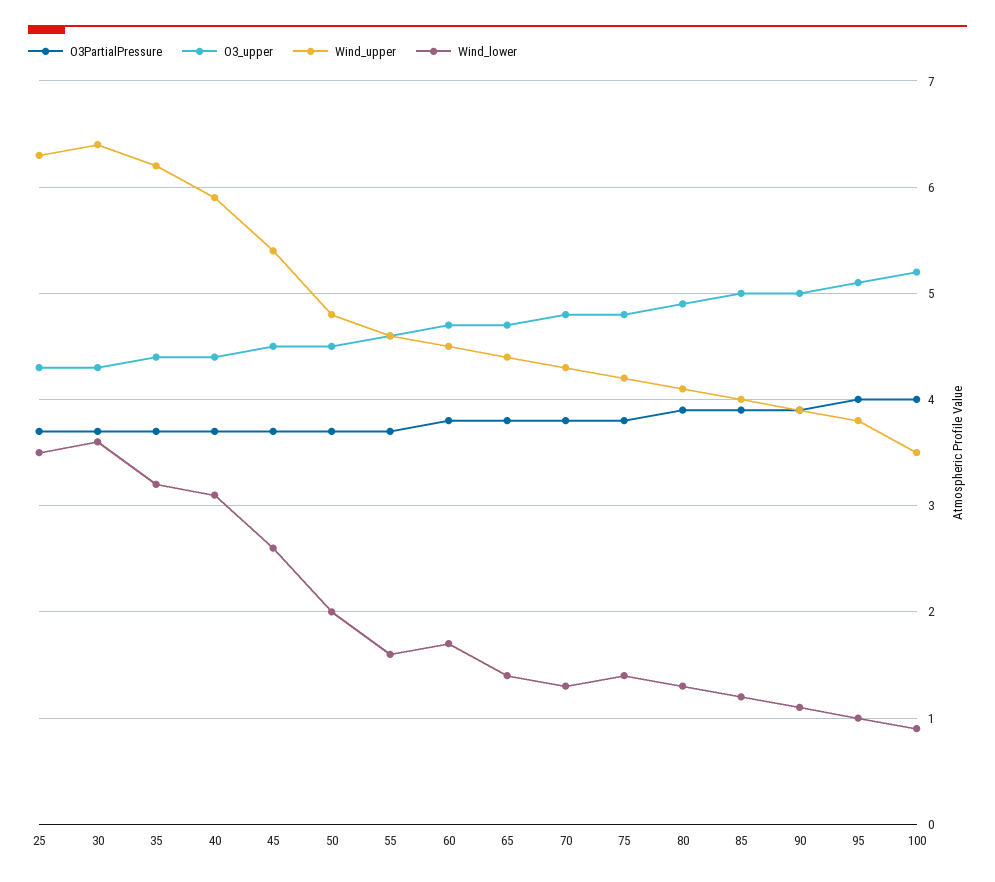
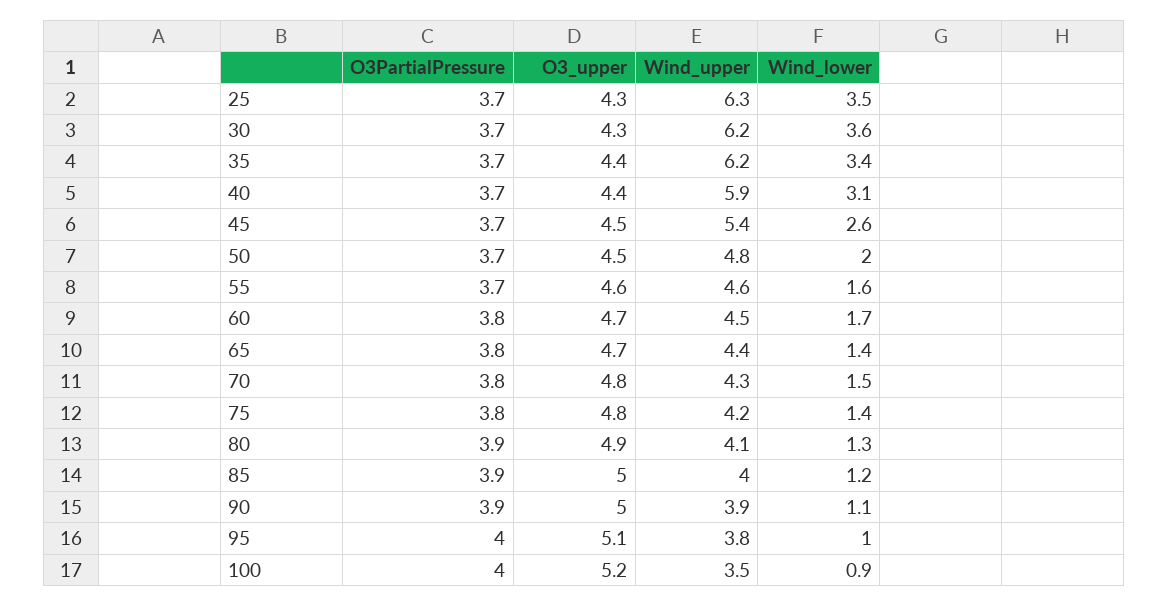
  {
    "O3PartialPressure": {
      "25": 3.7,
      "30": 3.7,
      "35": 3.7,
      "40": 3.7,
      "45": 3.7,
      "50": 3.7,
      "55": 3.7,
      "60": 3.8,
      "65": 3.8,
      "70": 3.8,
      "75": 3.8,
      "80": 3.9,
      "85": 3.9,
      "90": 3.9,
      "95": 4,
      "100": 4
    },
    "O3_upper": {
      "25": 4.3,
      "30": 4.3,
      "35": 4.4,
      "40": 4.4,
      "45": 4.5,
      "50": 4.5,
      "55": 4.6,
      "60": 4.7,
      "65": 4.7,
      "70": 4.8,
      "75": 4.8,
      "80": 4.9,
      "85": 5,
      "90": 5,
      "95": 5.1,
      "100": 5.2
    },
    "Wind_upper": {
      "25": 6.3,
-     "30": 6.4,
+     "30": 6.2,
      "35": 6.2,
      "40": 5.9,
      "45": 5.4,
      "50": 4.8,
      "55": 4.6,
      "60": 4.5,
      "65": 4.4,
      "70": 4.3,
      "75": 4.2,
      "80": 4.1,
      "85": 4,
      "90": 3.9,
      "95": 3.8,
      "100": 3.5
    },
    "Wind_lower": {
      "25": 3.5,
      "30": 3.6,
-     "35": 3.2,
+     "35": 3.4,
      "40": 3.1,
      "45": 2.6,
      "50": 2,
      "55": 1.6,
      "60": 1.7,
      "65": 1.4,
-     "70": 1.3,
+     "70": 1.5,
      "75": 1.4,
      "80": 1.3,
      "85": 1.2,
      "90": 1.1,
      "95": 1,
      "100": 0.9
    }
  }

